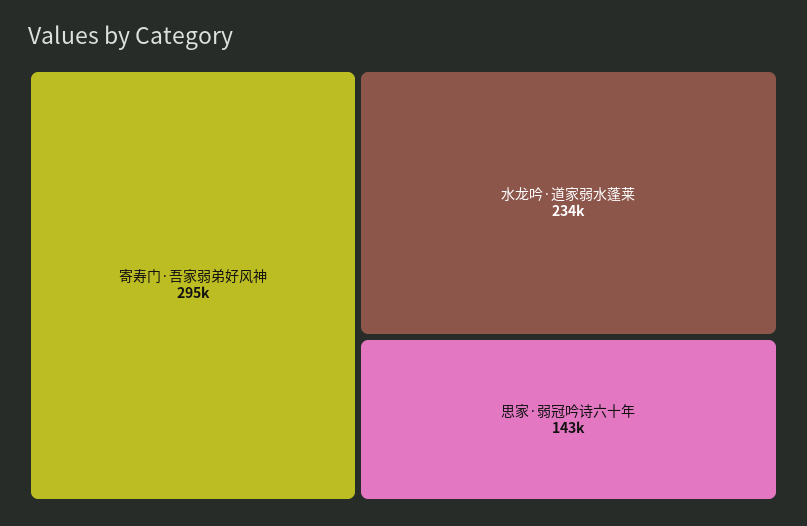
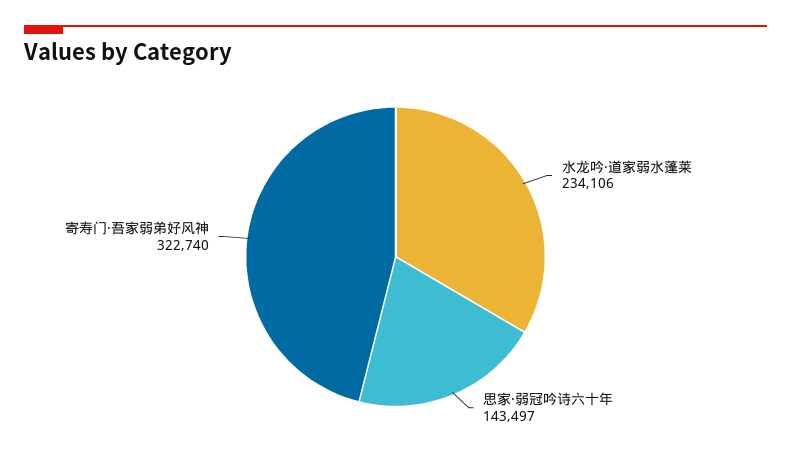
  {
-   "寄寿门·吾家弱弟好风神": 295000,
+   "寄寿门·吾家弱弟好风神": 322740,
    "水龙吟·道家弱水蓬莱": 234106,
    "思家·弱冠吟诗六十年": 143497
  }

